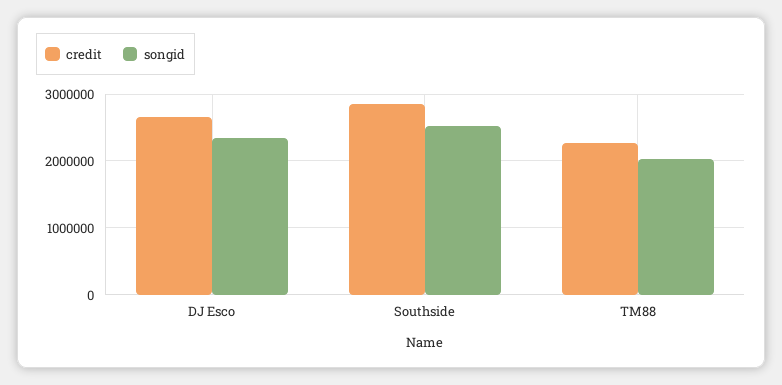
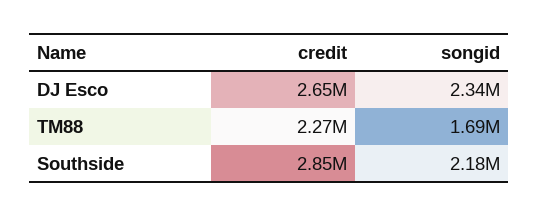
  {
    "credit": {
      "DJ Esco": 2650000,
      "Southside": 2850000,
      "TM88": 2270000
    },
    "songid": {
      "DJ Esco": 2340000,
-     "Southside": 2500000,
+     "Southside": 2180000,
-     "TM88": 2000000
+     "TM88": 1690000
    }
  }

